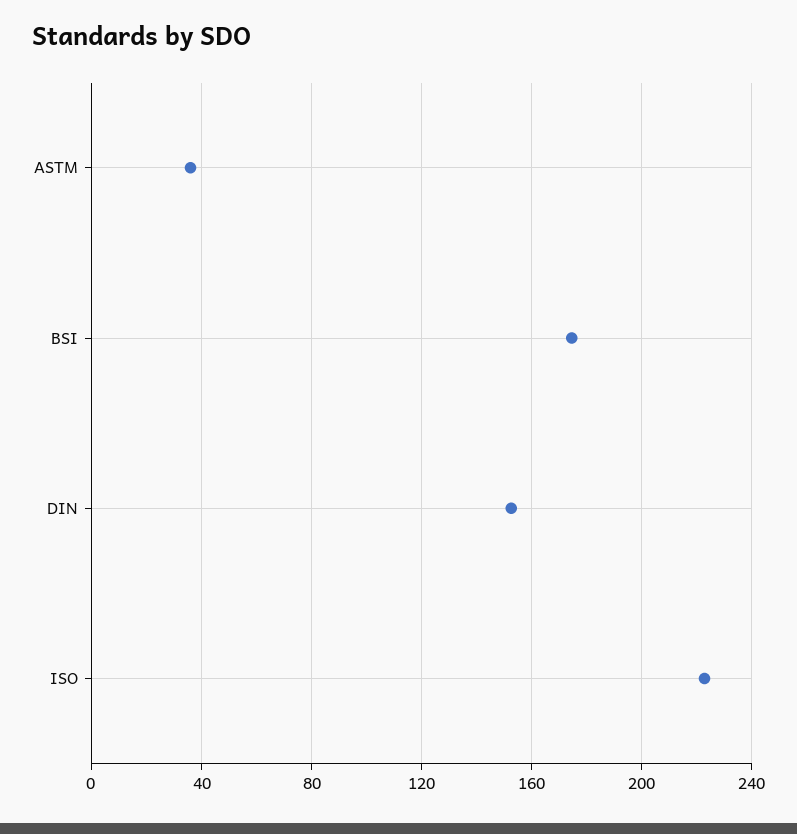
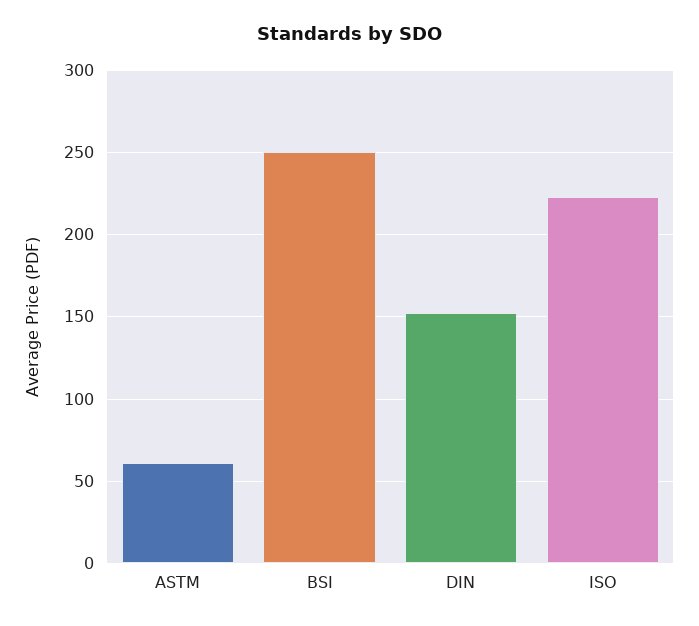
  {
-   "ASTM": 35,
+   "ASTM": 60,
-   "BSI": 175,
+   "BSI": 250,
    "DIN": 155,
    "ISO": 225
  }

